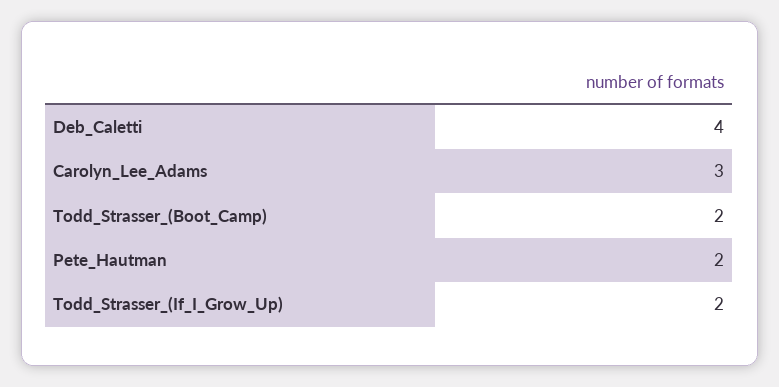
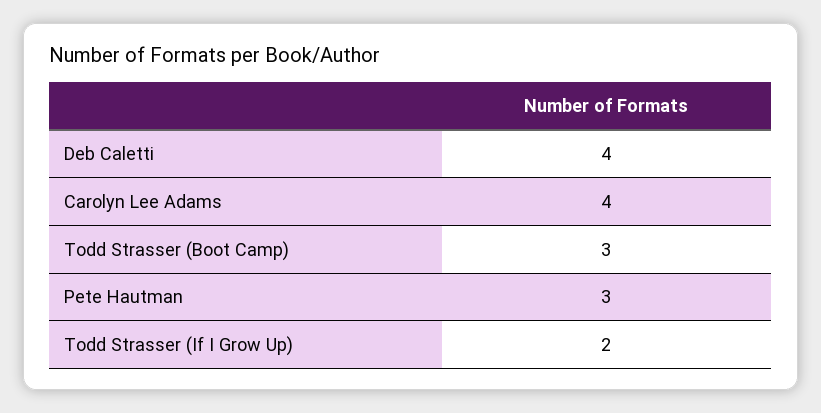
  {
    "Deb_Caletti": 4,
-   "Carolyn_Lee_Adams": 3,
+   "Carolyn_Lee_Adams": 4,
-   "Todd_Strasser_(Boot_Camp)": 2,
+   "Todd_Strasser_(Boot_Camp)": 3,
-   "Pete_Hautman": 2,
+   "Pete_Hautman": 3,
    "Todd_Strasser_(If_I_Grow_Up)": 2
  }

